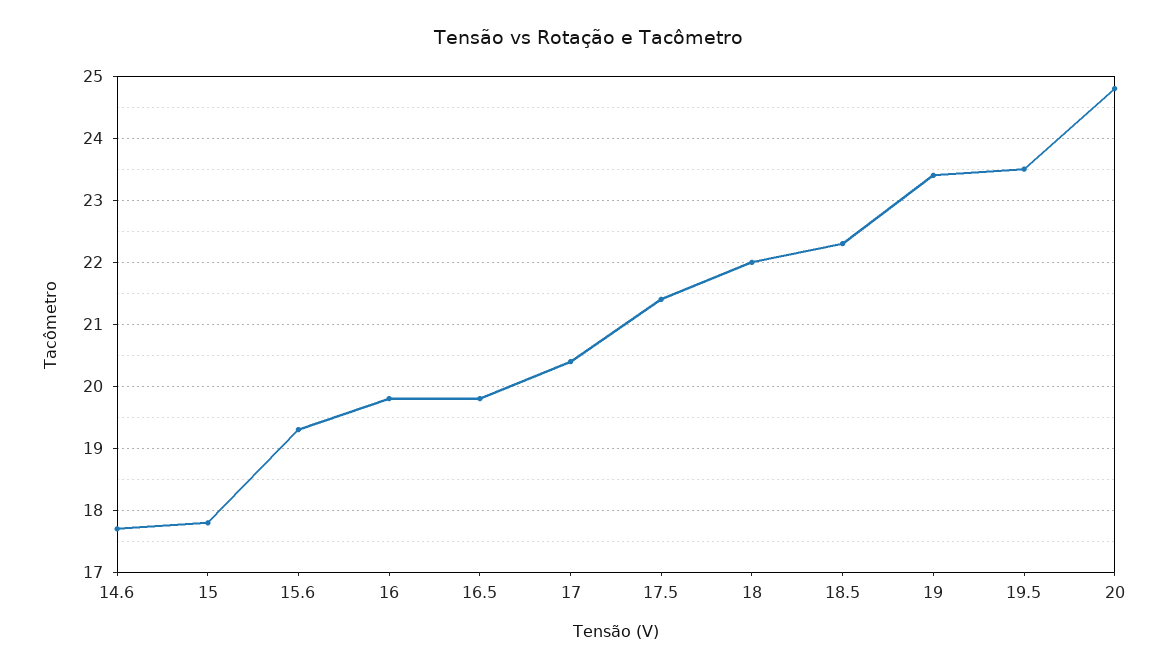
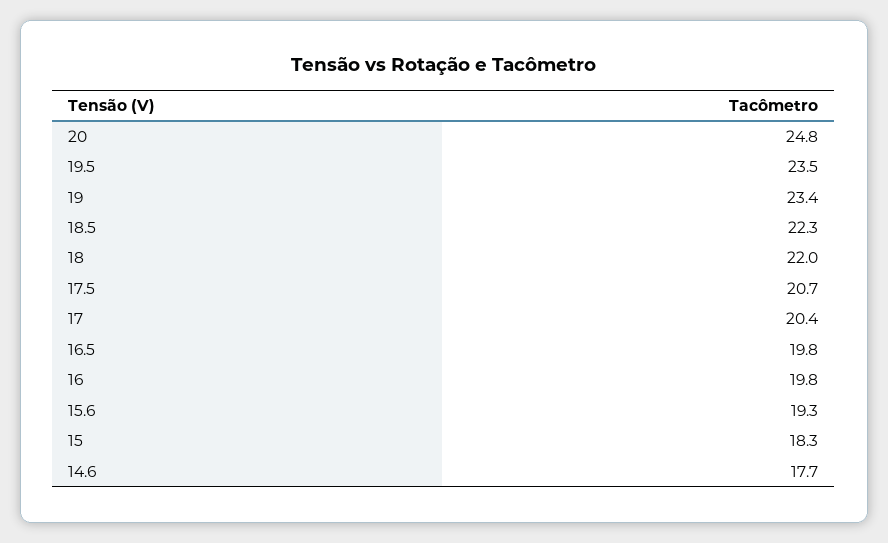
  {
    "14.6": 17.7,
-   "15": 17.8,
+   "15": 18.3,
    "15.6": 19.3,
    "16": 19.8,
    "16.5": 19.8,
    "17": 20.4,
-   "17.5": 21.4,
+   "17.5": 20.7,
    "18": 22,
    "18.5": 22.3,
    "19": 23.4,
    "19.5": 23.5,
    "20": 24.8
  }

